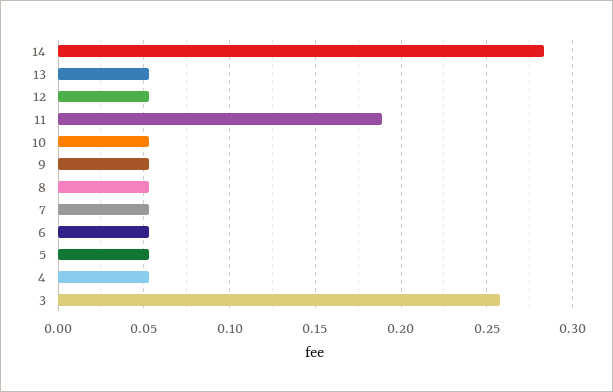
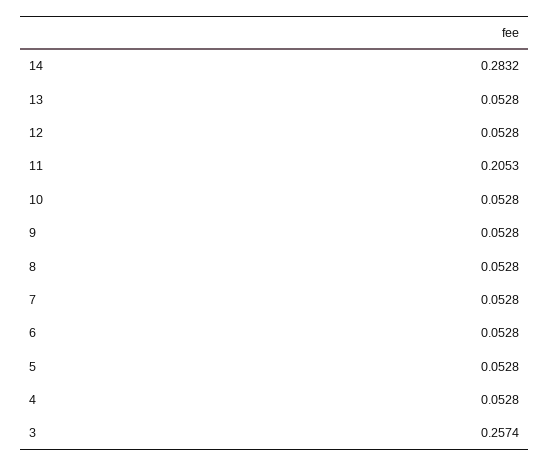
  {
    "14": 0.2832,
    "13": 0.0528,
    "12": 0.0528,
-   "11": 0.19,
+   "11": 0.2053,
    "10": 0.0528,
    "9": 0.0528,
    "8": 0.0528,
    "7": 0.0528,
    "6": 0.0528,
    "5": 0.0528,
    "4": 0.0528,
    "3": 0.2574
  }

